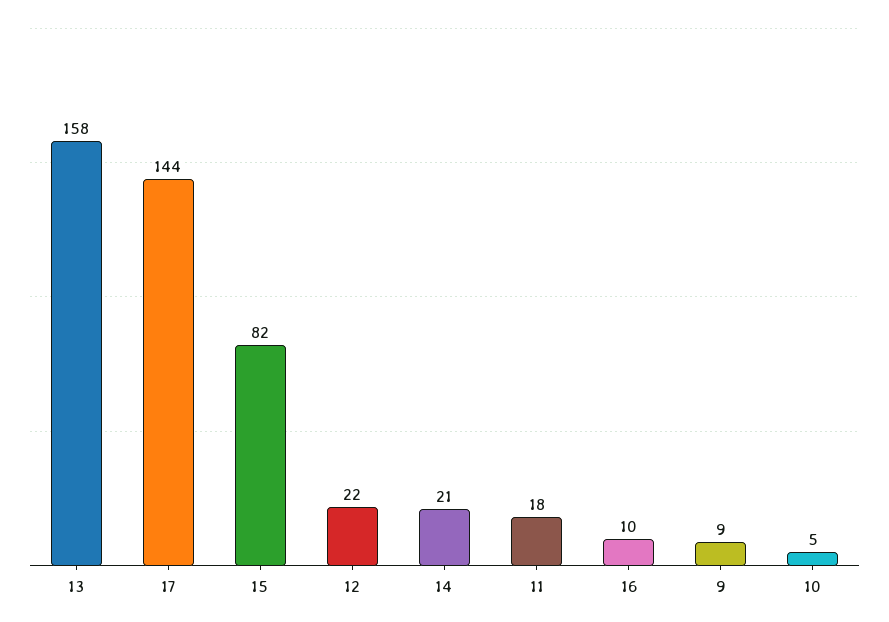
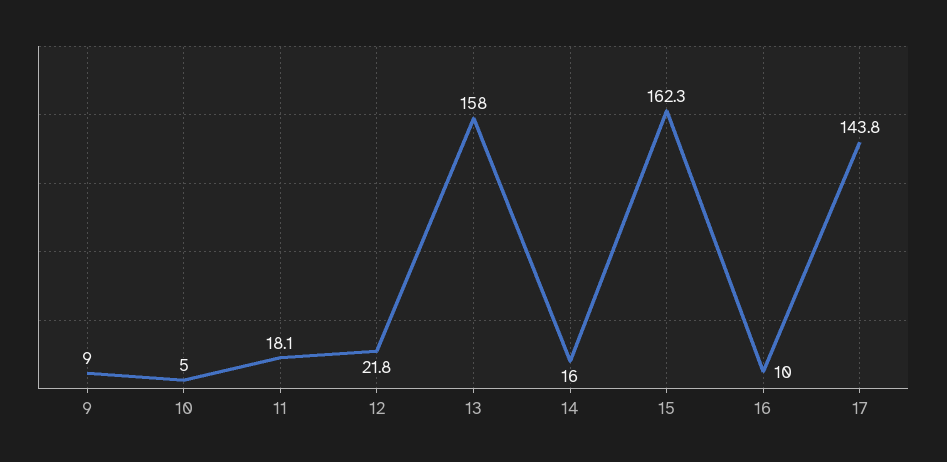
  {
    "13": 158,
    "17": 143.8,
-   "15": 82,
+   "15": 162.3,
    "12": 21.8,
-   "14": 21,
+   "14": 16,
    "11": 18.1,
    "16": 10,
    "9": 9,
    "10": 5
  }

